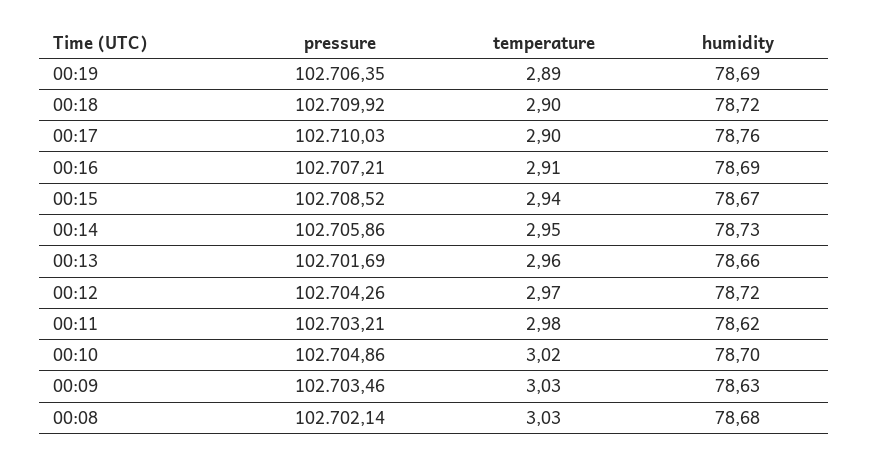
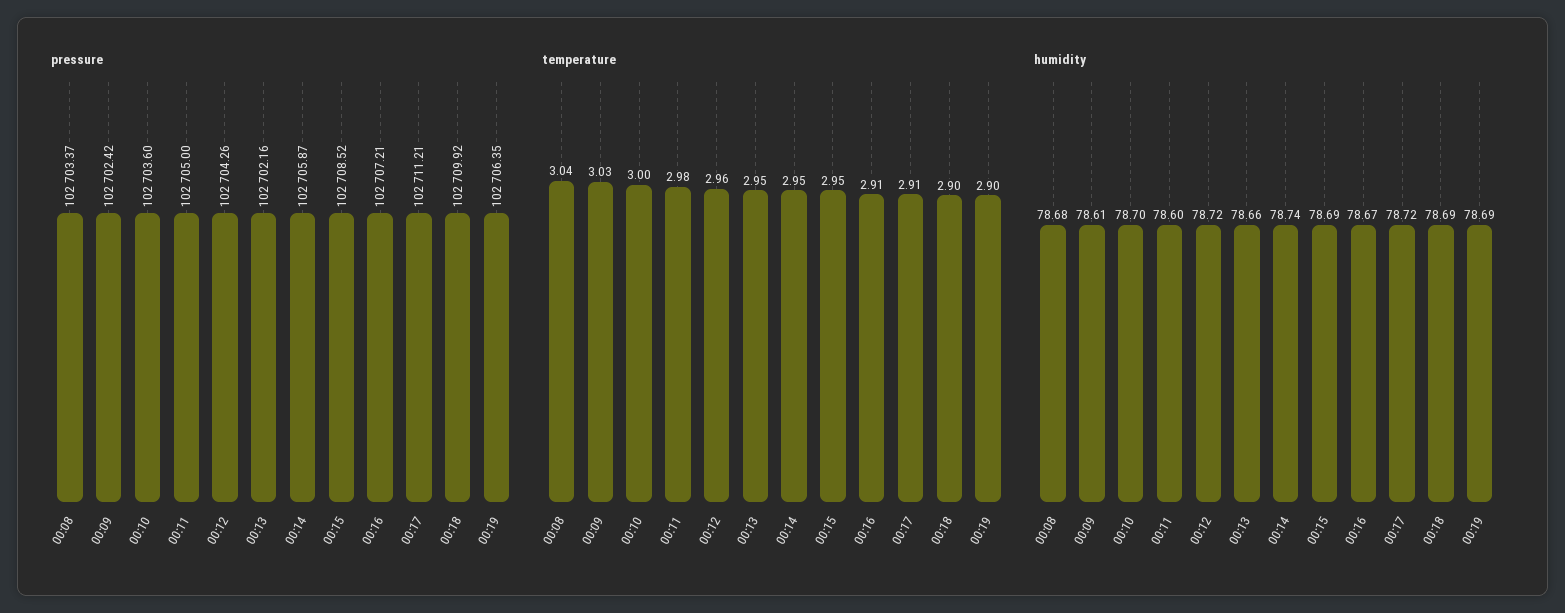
  {
    "pressure": {
      "00:19": 102706.35,
      "00:18": 102709.92,
-     "00:17": 102710.03,
+     "00:17": 102711.21,
      "00:16": 102707.21,
      "00:15": 102708.52,
-     "00:14": 102705.86,
+     "00:14": 102705.87,
-     "00:13": 102701.69,
+     "00:13": 102702.16,
      "00:12": 102704.26,
-     "00:11": 102703.21,
+     "00:11": 102705,
-     "00:10": 102704.86,
+     "00:10": 102703.6,
-     "00:09": 102703.46,
+     "00:09": 102702.42,
-     "00:08": 102702.14
+     "00:08": 102703.37
    },
    "temperature": {
-     "00:19": 2.89,
+     "00:19": 2.9,
      "00:18": 2.9,
-     "00:17": 2.9,
+     "00:17": 2.91,
      "00:16": 2.91,
-     "00:15": 2.94,
+     "00:15": 2.95,
      "00:14": 2.95,
-     "00:13": 2.96,
+     "00:13": 2.95,
-     "00:12": 2.97,
+     "00:12": 2.96,
      "00:11": 2.98,
-     "00:10": 3.02,
+     "00:10": 3,
      "00:09": 3.03,
-     "00:08": 3.03
+     "00:08": 3.04
    },
    "humidity": {
      "00:19": 78.69,
-     "00:18": 78.72,
+     "00:18": 78.69,
-     "00:17": 78.76,
+     "00:17": 78.72,
-     "00:16": 78.69,
+     "00:16": 78.67,
-     "00:15": 78.67,
+     "00:15": 78.69,
-     "00:14": 78.73,
+     "00:14": 78.74,
      "00:13": 78.66,
      "00:12": 78.72,
-     "00:11": 78.62,
+     "00:11": 78.6,
      "00:10": 78.7,
-     "00:09": 78.63,
+     "00:09": 78.61,
      "00:08": 78.68
    }
  }

